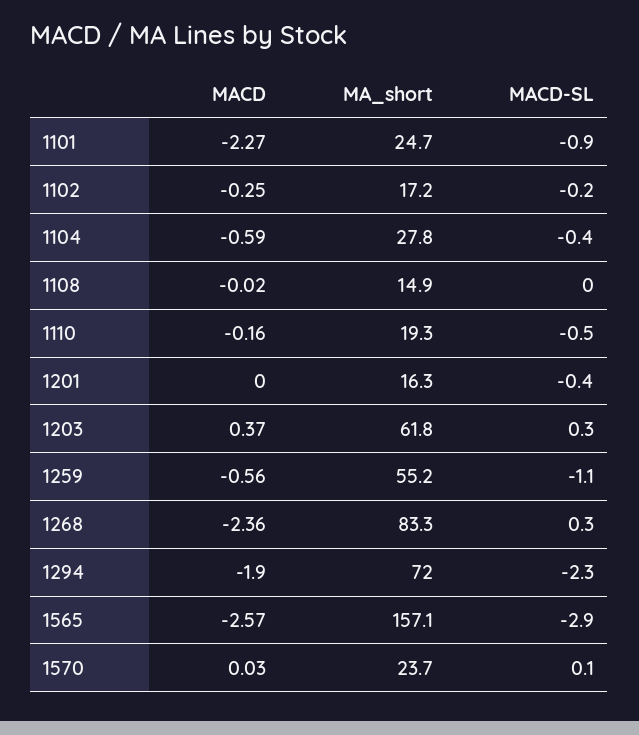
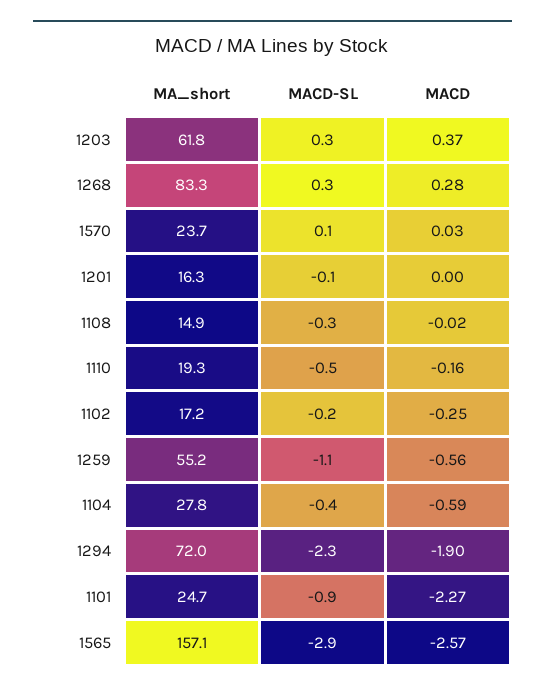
  {
    "MACD": {
      "1101": -2.27,
      "1102": -0.25,
      "1104": -0.59,
      "1108": -0.02,
      "1110": -0.16,
      "1201": 0,
      "1203": 0.37,
      "1259": -0.56,
-     "1268": -2.36,
+     "1268": 0.28,
      "1294": -1.9,
      "1565": -2.57,
      "1570": 0.03
    },
    "MA_short": {
      "1101": 24.7,
      "1102": 17.2,
      "1104": 27.8,
      "1108": 14.9,
      "1110": 19.3,
      "1201": 16.3,
      "1203": 61.8,
      "1259": 55.2,
      "1268": 83.3,
      "1294": 72,
      "1565": 157.1,
      "1570": 23.7
    },
    "MACD-SL": {
      "1101": -0.9,
      "1102": -0.2,
      "1104": -0.4,
-     "1108": 0,
+     "1108": -0.3,
      "1110": -0.5,
-     "1201": -0.4,
+     "1201": -0.1,
      "1203": 0.3,
      "1259": -1.1,
      "1268": 0.3,
      "1294": -2.3,
      "1565": -2.9,
      "1570": 0.1
    }
  }

